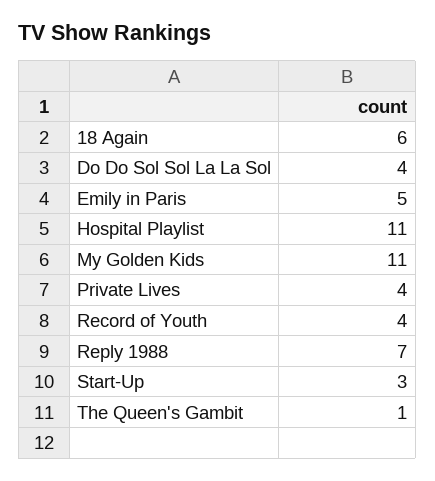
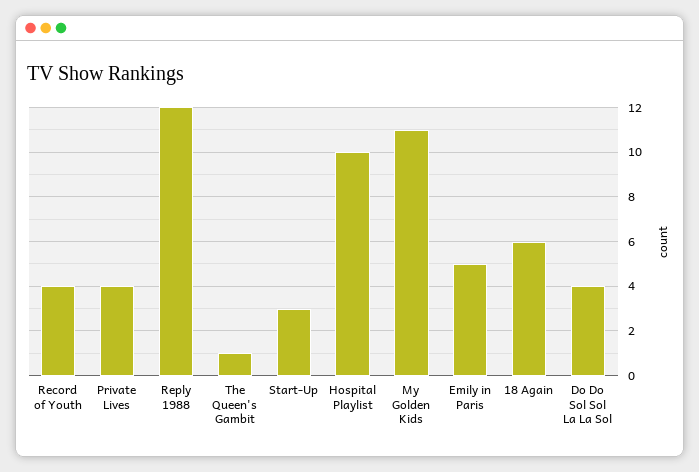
  {
    "18 Again": 6,
    "Do Do Sol Sol La La Sol": 4,
    "Emily in Paris": 5,
-   "Hospital Playlist": 11,
+   "Hospital Playlist": 10,
    "My Golden Kids": 11,
    "Private Lives": 4,
    "Record of Youth": 4,
-   "Reply 1988": 7,
+   "Reply 1988": 12,
    "Start-Up": 3,
    "The Queen's Gambit": 1
  }

